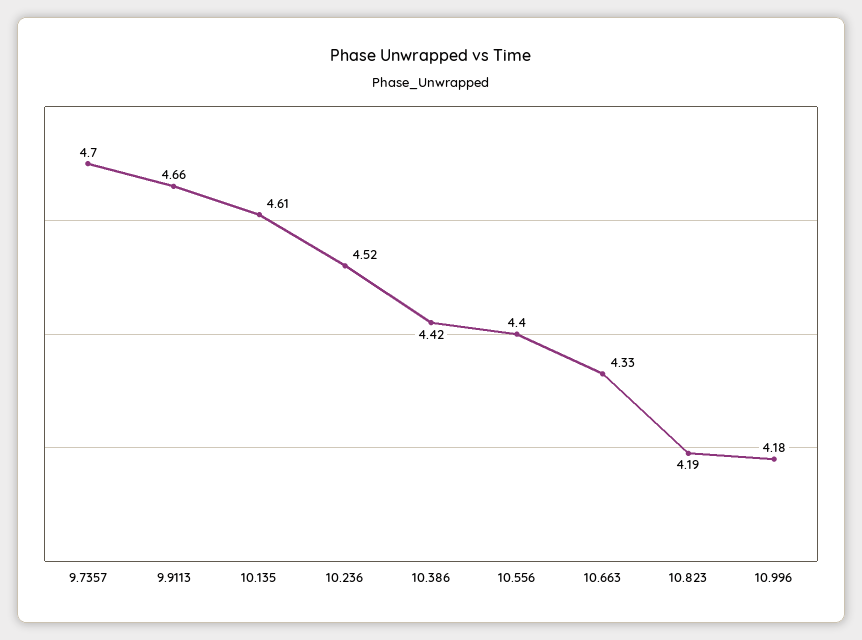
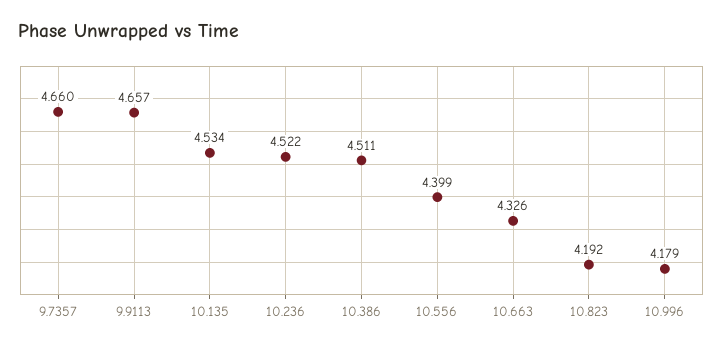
  {
-   "9.7357": 4.7,
+   "9.7357": 4.66,
    "9.9113": 4.657,
-   "10.135": 4.61,
+   "10.135": 4.534,
    "10.236": 4.522,
-   "10.386": 4.42,
+   "10.386": 4.511,
    "10.556": 4.399,
    "10.663": 4.326,
    "10.823": 4.192,
    "10.996": 4.179
  }

